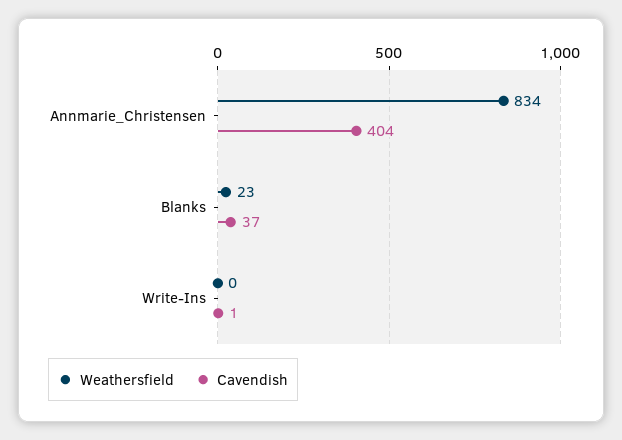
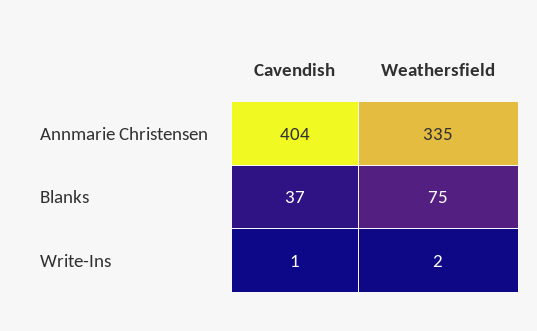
  {
    "Weathersfield": {
-     "Annmarie_Christensen": 834,
+     "Annmarie_Christensen": 335,
-     "Blanks": 23,
+     "Blanks": 75,
-     "Write-Ins": 0
+     "Write-Ins": 2
    },
    "Cavendish": {
      "Annmarie_Christensen": 404,
      "Blanks": 37,
      "Write-Ins": 1
    }
  }

